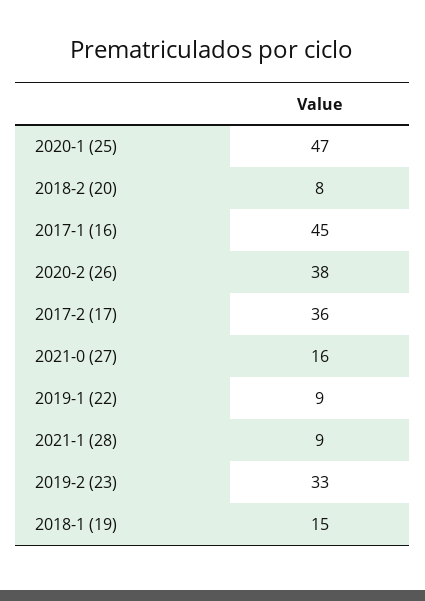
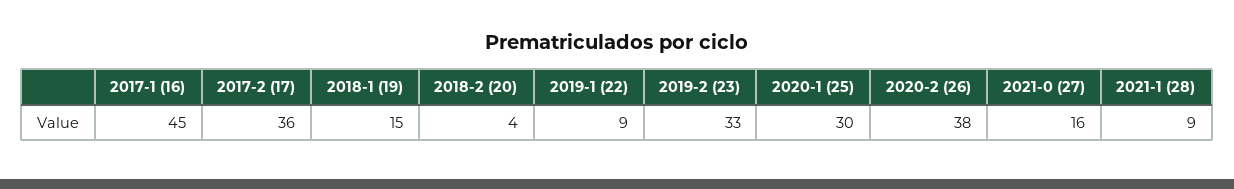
  {
-   "2020-1 (25)": 47,
+   "2020-1 (25)": 30,
-   "2018-2 (20)": 8,
+   "2018-2 (20)": 4,
    "2017-1 (16)": 45,
    "2020-2 (26)": 38,
    "2017-2 (17)": 36,
    "2021-0 (27)": 16,
    "2019-1 (22)": 9,
    "2021-1 (28)": 9,
    "2019-2 (23)": 33,
    "2018-1 (19)": 15
  }

